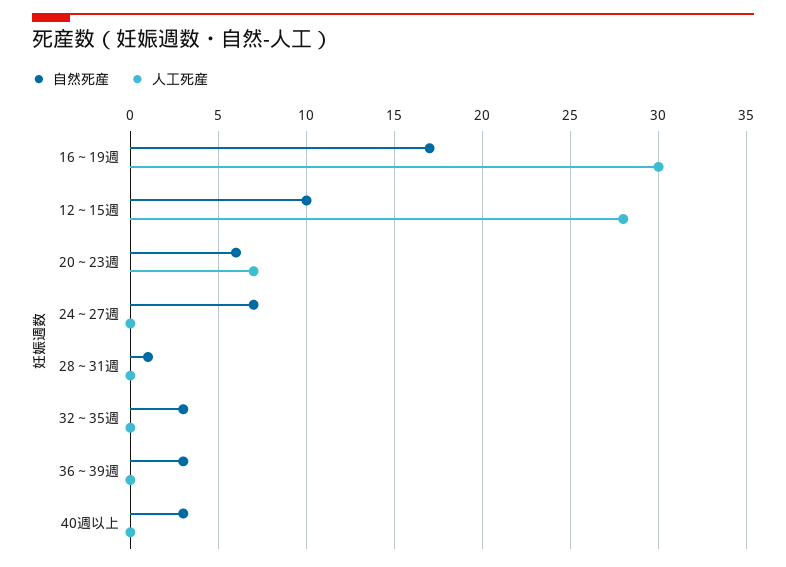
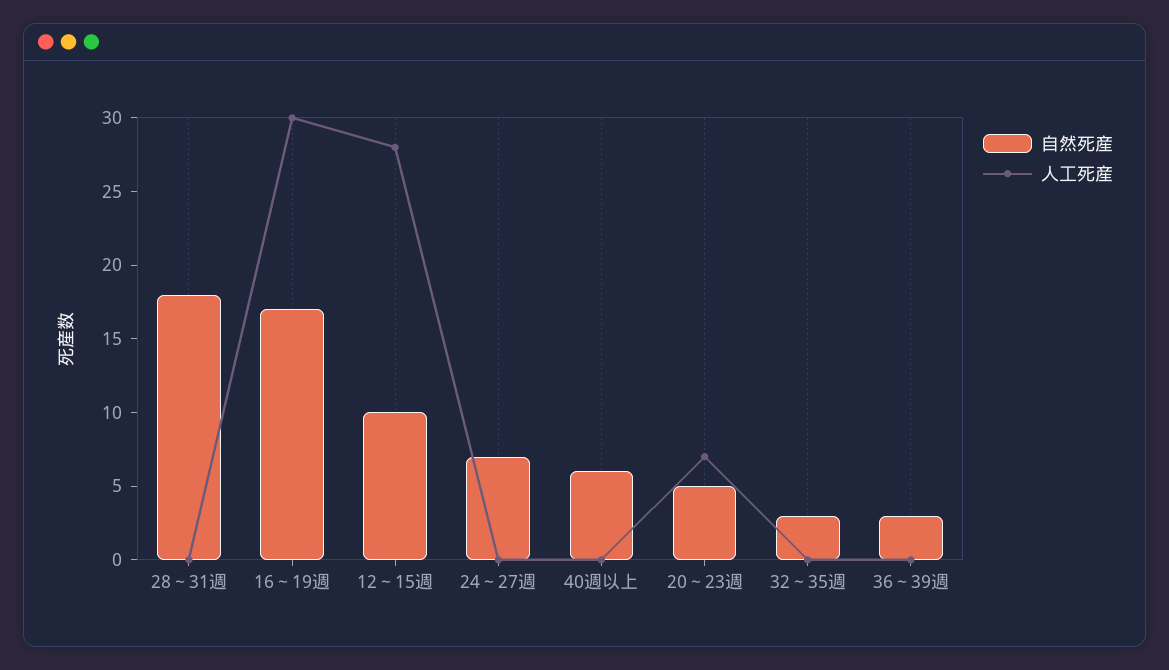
  {
    "自然死産": {
      "16～19週": 17,
      "12～15週": 10,
-     "20～23週": 6,
+     "20～23週": 5,
      "24～27週": 7,
-     "28～31週": 1,
+     "28～31週": 18,
      "32～35週": 3,
      "36～39週": 3,
-     "40週以上": 3
+     "40週以上": 6
    },
    "人工死産": {
      "16～19週": 30,
      "12～15週": 28,
      "20～23週": 7,
      "24～27週": 0,
      "28～31週": 0,
      "32～35週": 0,
      "36～39週": 0,
      "40週以上": 0
    }
  }

